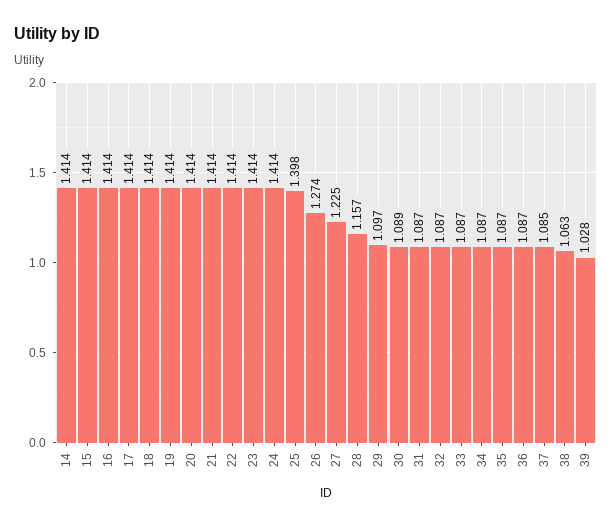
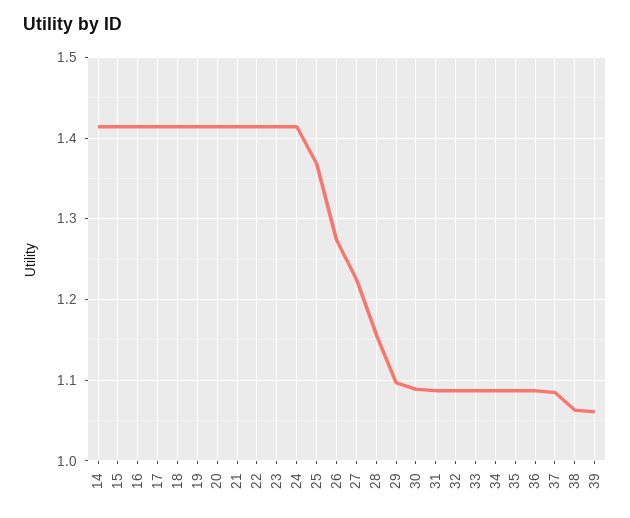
  {
    "14": 1.414,
    "15": 1.414,
    "16": 1.414,
    "17": 1.414,
    "18": 1.414,
    "19": 1.414,
    "20": 1.414,
    "21": 1.414,
    "22": 1.414,
    "23": 1.414,
    "24": 1.414,
-   "25": 1.398,
+   "25": 1.37,
    "26": 1.274,
    "27": 1.225,
    "28": 1.157,
    "29": 1.097,
    "30": 1.089,
    "31": 1.087,
    "32": 1.087,
    "33": 1.087,
    "34": 1.087,
    "35": 1.087,
    "36": 1.087,
    "37": 1.085,
    "38": 1.063,
-   "39": 1.028
+   "39": 1.06
  }

